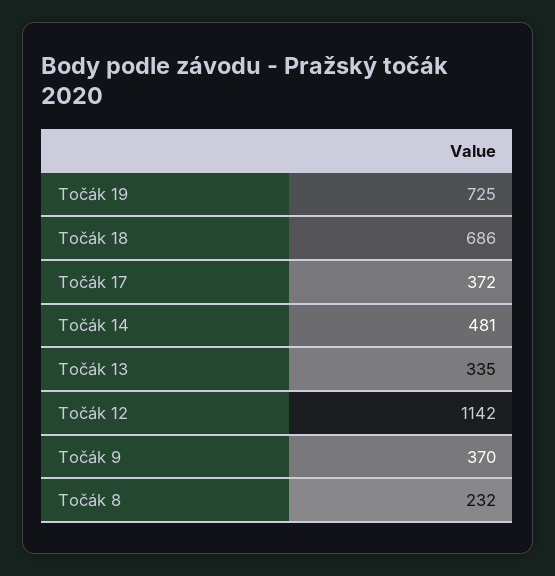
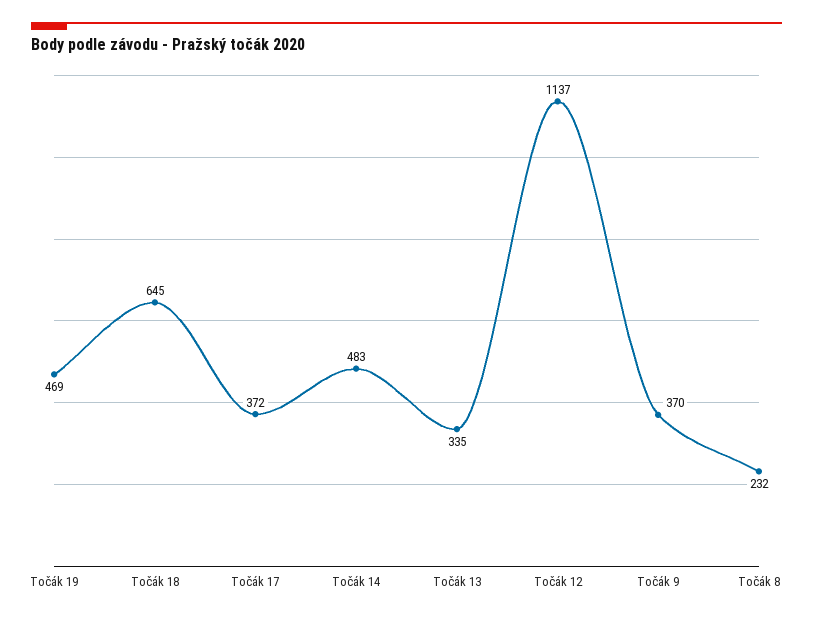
  {
-   "Točák 19": 725,
+   "Točák 19": 469,
-   "Točák 18": 686,
+   "Točák 18": 645,
    "Točák 17": 372,
-   "Točák 14": 481,
+   "Točák 14": 483,
    "Točák 13": 335,
-   "Točák 12": 1142,
+   "Točák 12": 1137,
    "Točák 9": 370,
    "Točák 8": 232
  }

